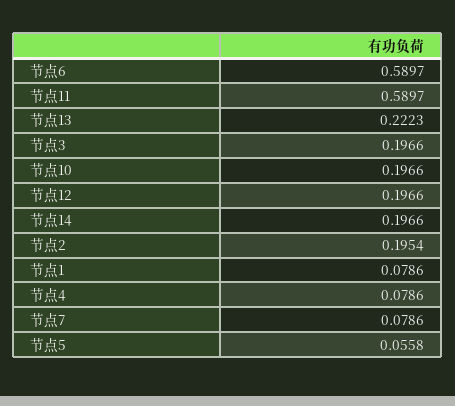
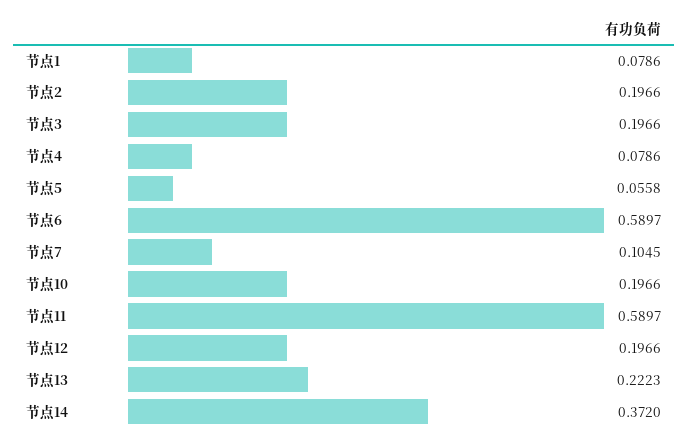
  {
    "节点6": 0.5897,
    "节点11": 0.5897,
    "节点13": 0.2223,
    "节点3": 0.1966,
    "节点10": 0.1966,
    "节点12": 0.1966,
-   "节点14": 0.1966,
+   "节点14": 0.372,
-   "节点2": 0.1954,
+   "节点2": 0.1966,
    "节点1": 0.0786,
    "节点4": 0.0786,
-   "节点7": 0.0786,
+   "节点7": 0.1045,
    "节点5": 0.0558
  }

